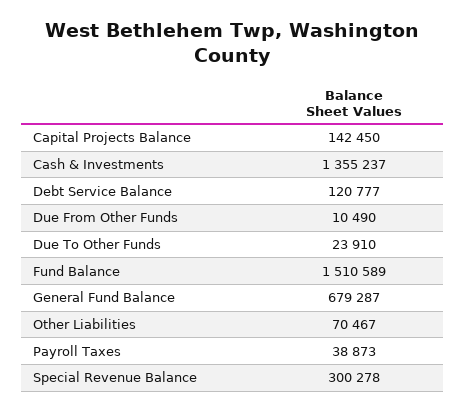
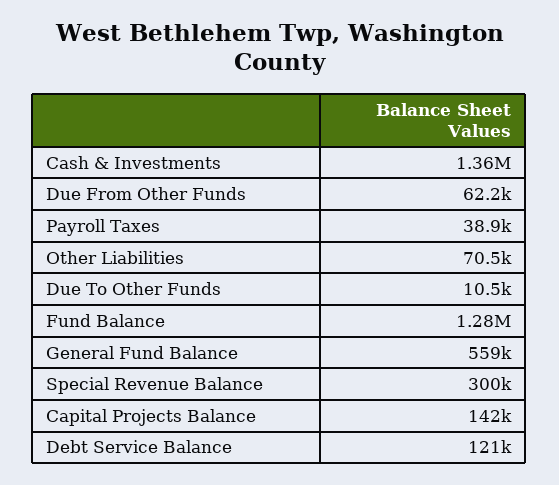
  {
    "Capital Projects Balance": 142450,
    "Cash & Investments": 1355237,
    "Debt Service Balance": 120777,
-   "Due From Other Funds": 10490,
+   "Due From Other Funds": 62200,
-   "Due To Other Funds": 23910,
+   "Due To Other Funds": 10500,
-   "Fund Balance": 1510589,
+   "Fund Balance": 1280000,
-   "General Fund Balance": 679287,
+   "General Fund Balance": 559000,
    "Other Liabilities": 70467,
    "Payroll Taxes": 38873,
    "Special Revenue Balance": 300278
  }

